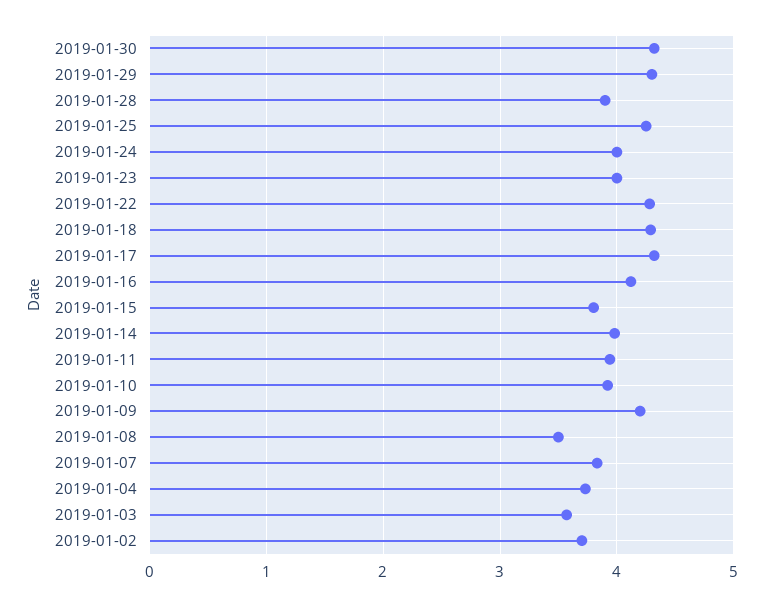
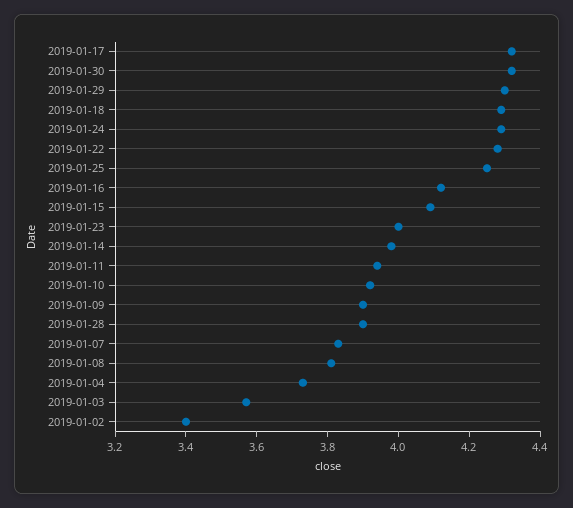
  {
    "2019-01-30": 4.3,
    "2019-01-29": 4.3,
    "2019-01-28": 3.9,
    "2019-01-25": 4.25,
-   "2019-01-24": 4,
+   "2019-01-24": 4.3,
    "2019-01-23": 4,
    "2019-01-22": 4.3,
    "2019-01-18": 4.3,
    "2019-01-17": 4.3,
    "2019-01-16": 4.1,
-   "2019-01-15": 3.8,
+   "2019-01-15": 4.1,
    "2019-01-14": 4,
    "2019-01-11": 3.95,
    "2019-01-10": 3.9,
-   "2019-01-09": 4.2,
+   "2019-01-09": 3.9,
-   "2019-01-08": 3.5,
+   "2019-01-08": 3.8,
    "2019-01-07": 3.85,
    "2019-01-04": 3.75,
    "2019-01-03": 3.55,
-   "2019-01-02": 3.7
+   "2019-01-02": 3.4
  }

